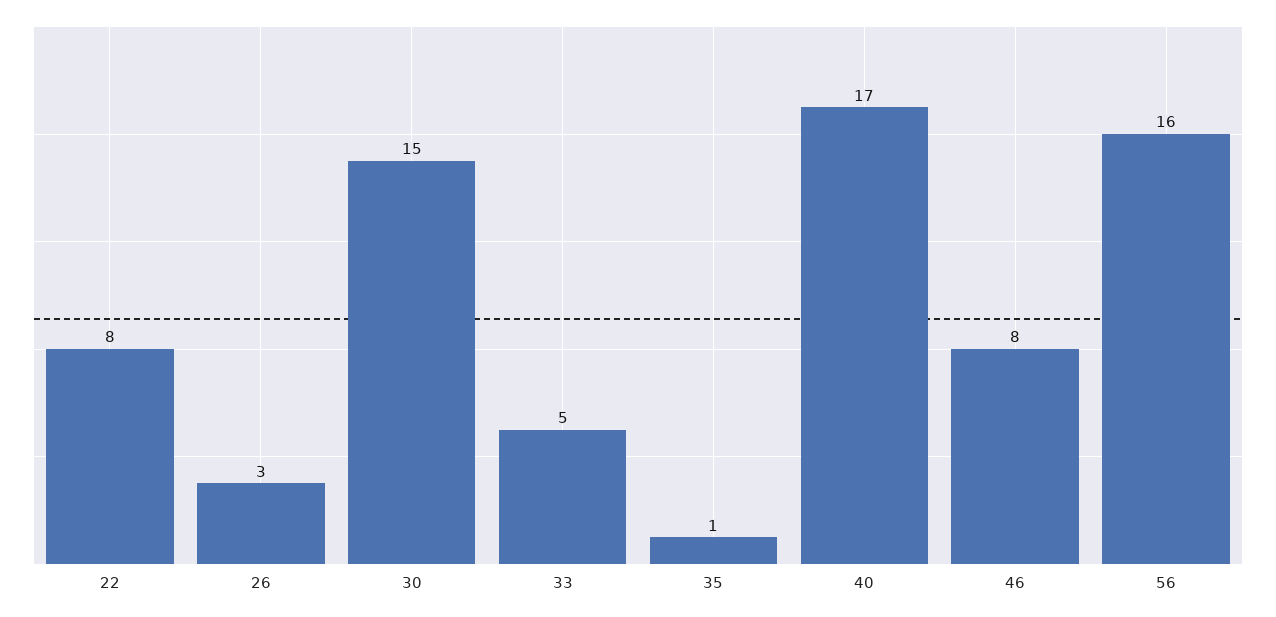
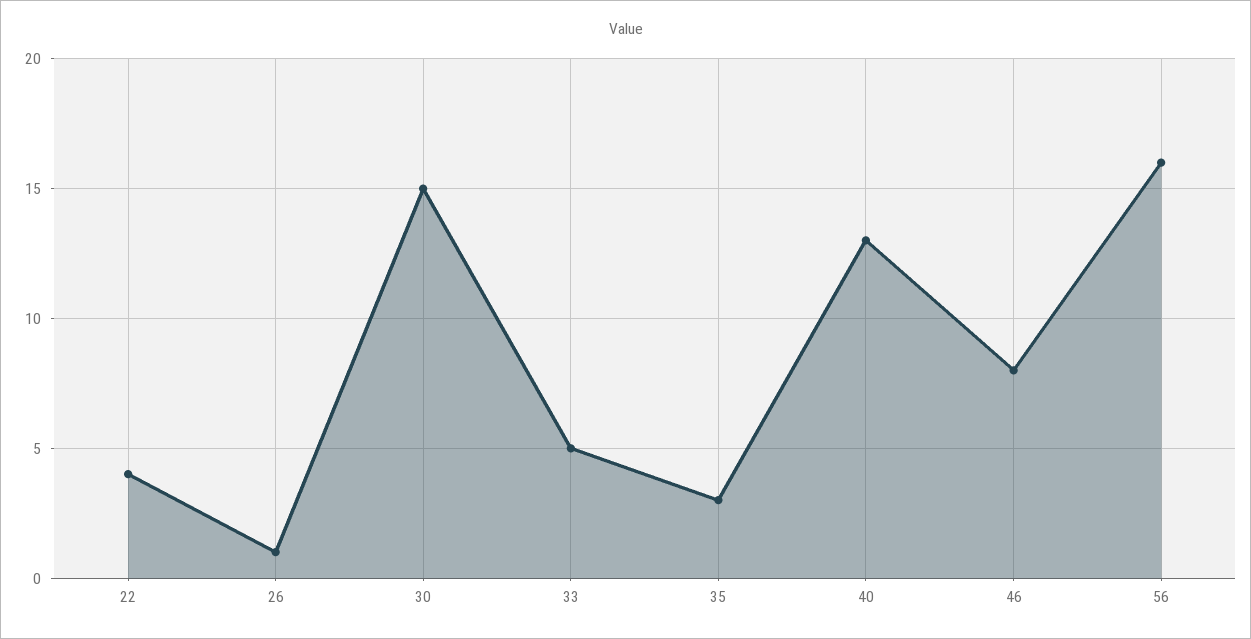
  {
-   "22": 8,
+   "22": 4,
-   "26": 3,
+   "26": 1,
    "30": 15,
    "33": 5,
-   "35": 1,
+   "35": 3,
-   "40": 17,
+   "40": 13,
    "46": 8,
    "56": 16
  }

